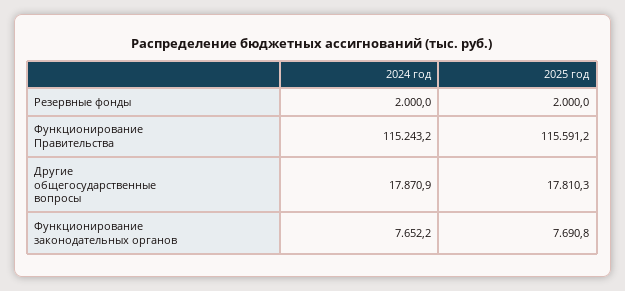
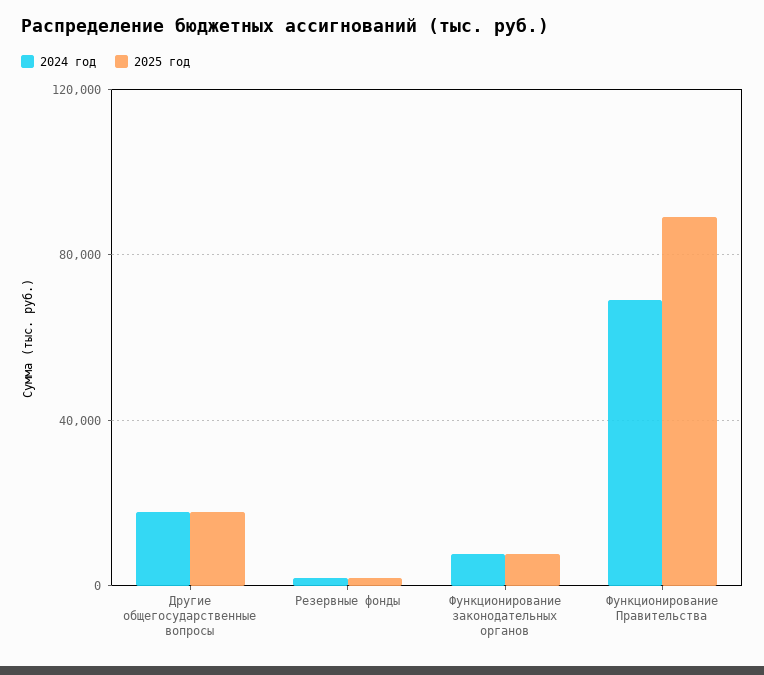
  {
    "2024 год": {
      "Резервные фонды": 2000,
-     "Функционирование Правительства": 115243.2,
+     "Функционирование Правительства": 70000,
      "Другие общегосударственные вопросы": 17870.9,
      "Функционирование законодательных органов": 7652.2
    },
    "2025 год": {
      "Резервные фонды": 2000,
-     "Функционирование Правительства": 115591.2,
+     "Функционирование Правительства": 90000,
      "Другие общегосударственные вопросы": 17810.3,
      "Функционирование законодательных органов": 7690.8
    }
  }

